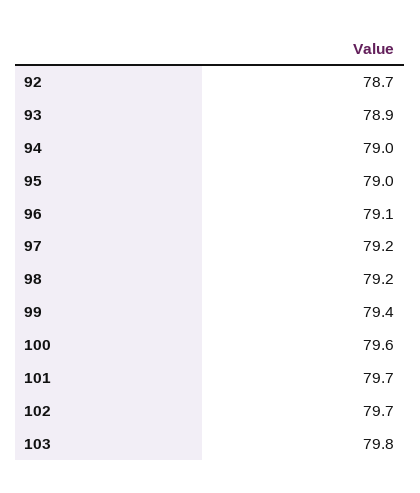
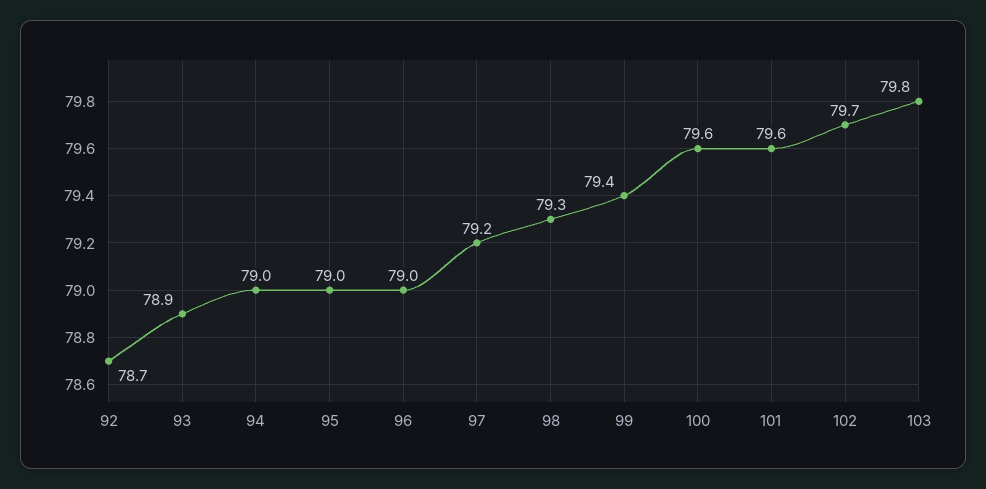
  {
    "92": 78.7,
    "93": 78.9,
    "94": 79,
    "95": 79,
-   "96": 79.1,
+   "96": 79,
    "97": 79.2,
-   "98": 79.2,
+   "98": 79.3,
    "99": 79.4,
    "100": 79.6,
-   "101": 79.7,
+   "101": 79.6,
    "102": 79.7,
    "103": 79.8
  }

